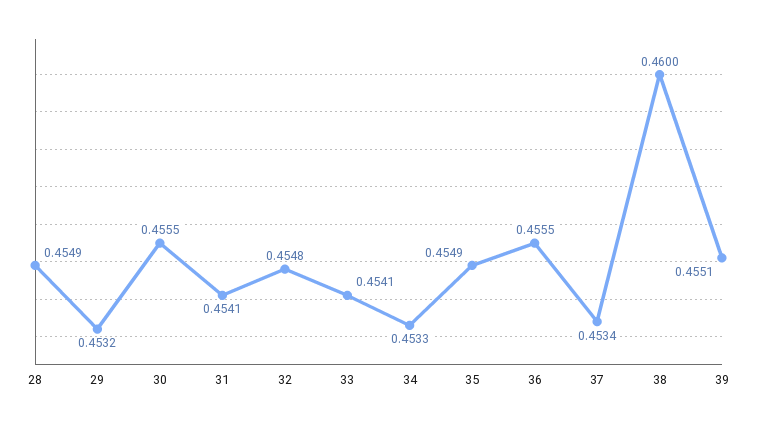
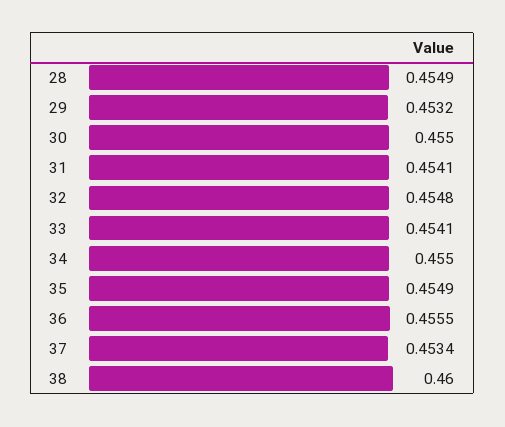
  {
    "28": 0.4549,
    "29": 0.4532,
-   "30": 0.4555,
+   "30": 0.455,
    "31": 0.4541,
    "32": 0.4548,
    "33": 0.4541,
-   "34": 0.4533,
+   "34": 0.455,
    "35": 0.4549,
    "36": 0.4555,
    "37": 0.4534,
-   "38": 0.46,
+   "38": 0.46
-   "39": 0.4551
  }

